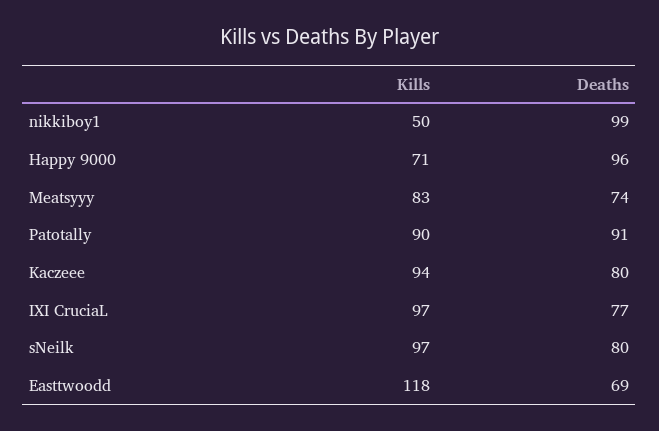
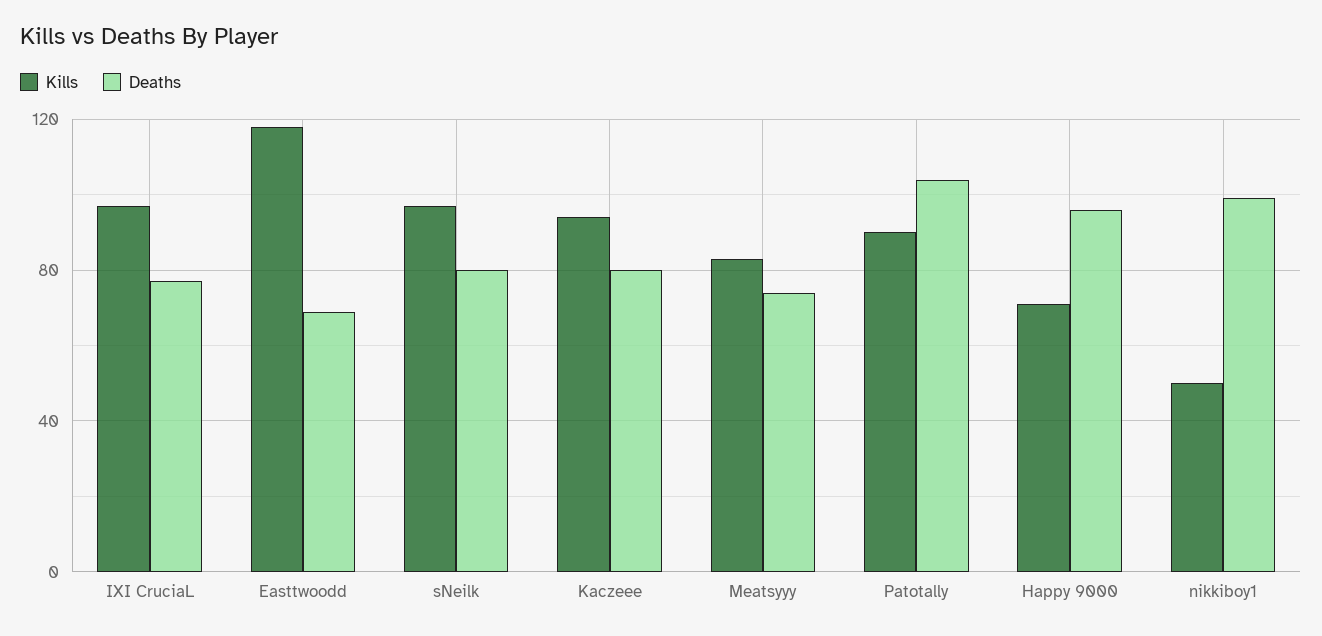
  {
    "Kills": {
      "nikkiboy1": 50,
      "Happy 9000": 71,
      "Meatsyyy": 83,
      "Patotally": 90,
      "Kaczeee": 94,
      "IXI CruciaL": 97,
      "sNeilk": 97,
      "Easttwoodd": 118
    },
    "Deaths": {
      "nikkiboy1": 99,
      "Happy 9000": 96,
      "Meatsyyy": 74,
-     "Patotally": 91,
+     "Patotally": 105,
      "Kaczeee": 80,
      "IXI CruciaL": 77,
      "sNeilk": 80,
      "Easttwoodd": 69
    }
  }

